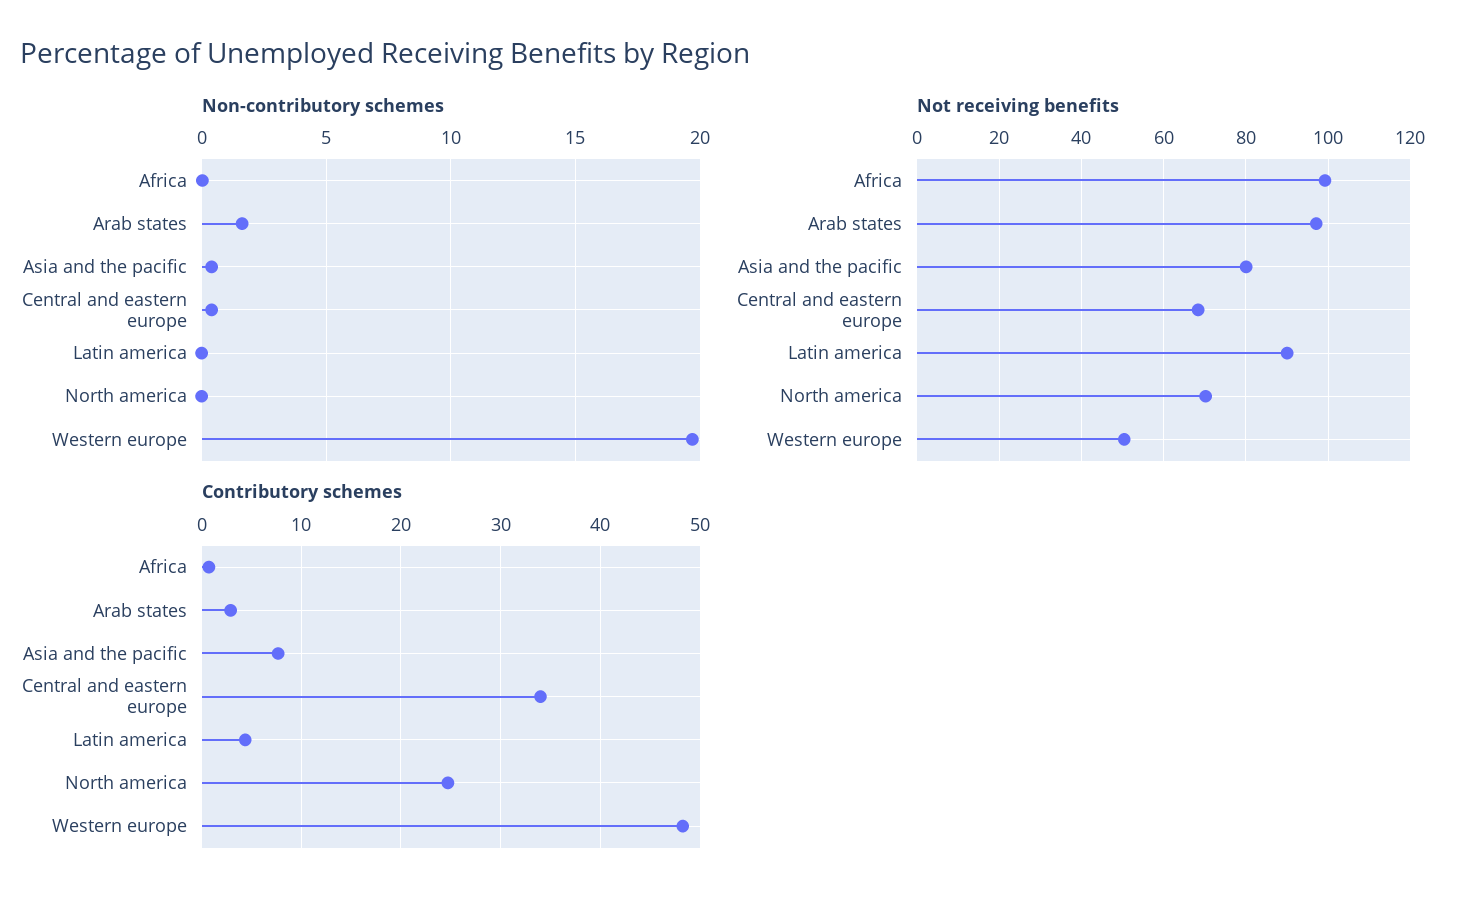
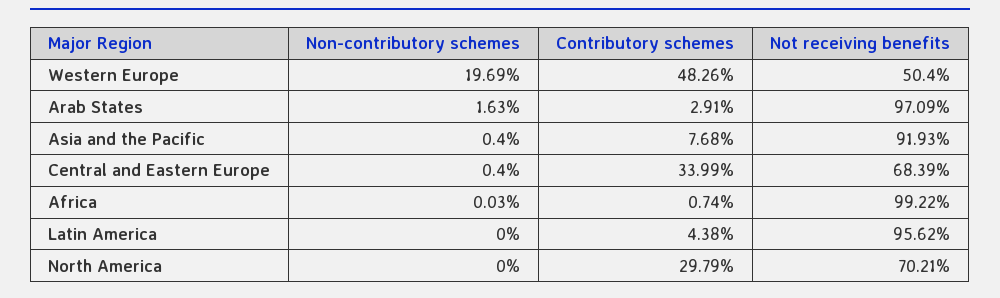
  {
    "Non-contributory schemes": {
      "Africa": 0.03,
      "Arab states": 1.63,
      "Asia and the pacific": 0.4,
      "Central and eastern europe": 0.4,
      "Latin america": 0,
      "North america": 0,
      "Western europe": 19.69
    },
    "Not receiving benefits": {
      "Africa": 99.22,
      "Arab states": 97.09,
-     "Asia and the pacific": 80,
+     "Asia and the pacific": 91.93,
      "Central and eastern europe": 68.39,
-     "Latin america": 90,
+     "Latin america": 95.62,
      "North america": 70.21,
      "Western europe": 50.4
    },
    "Contributory schemes": {
      "Africa": 0.74,
      "Arab states": 2.91,
      "Asia and the pacific": 7.68,
      "Central and eastern europe": 33.99,
      "Latin america": 4.38,
-     "North america": 25,
+     "North america": 29.79,
      "Western europe": 48.26
    }
  }

